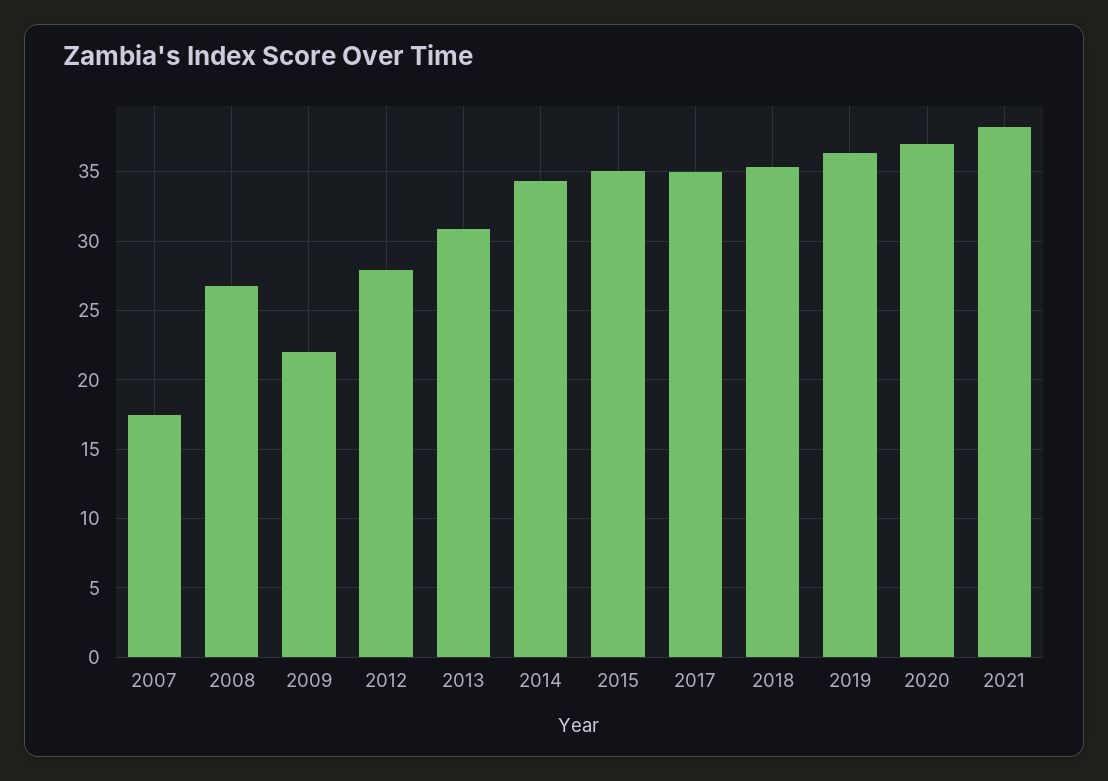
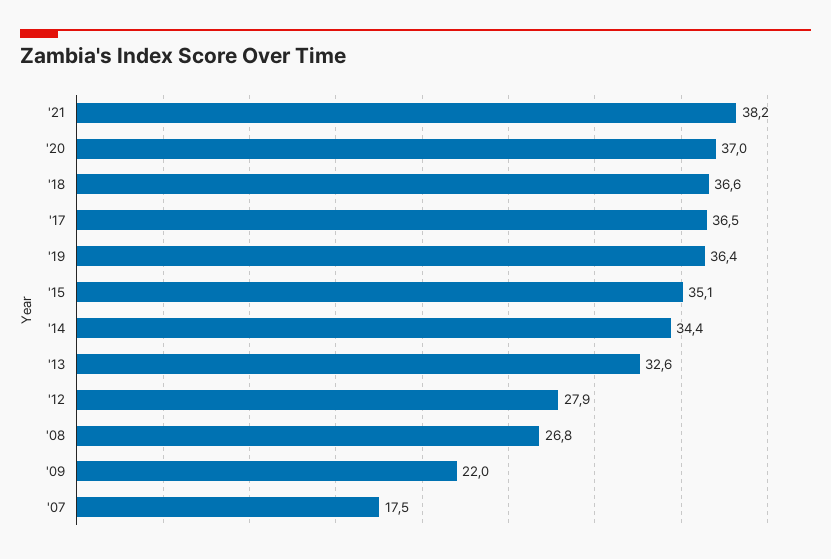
  {
    "2007": 17.5,
    "2008": 26.8,
    "2009": 22,
    "2012": 27.9,
-   "2013": 31,
+   "2013": 32.6,
    "2014": 34.4,
    "2015": 35.1,
-   "2017": 35,
+   "2017": 36.5,
-   "2018": 35.5,
+   "2018": 36.6,
    "2019": 36.4,
    "2020": 37,
    "2021": 38.2
  }

